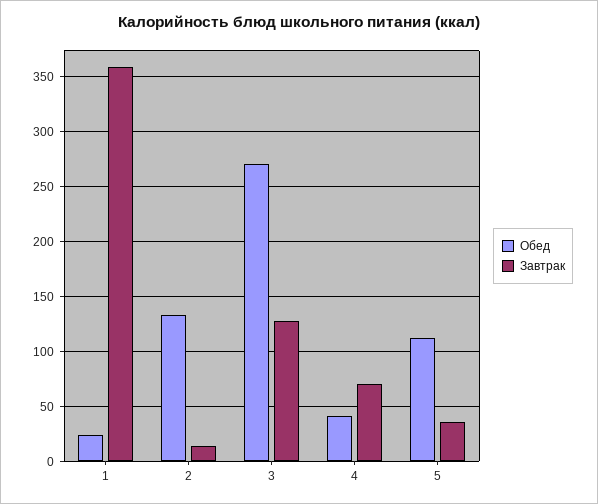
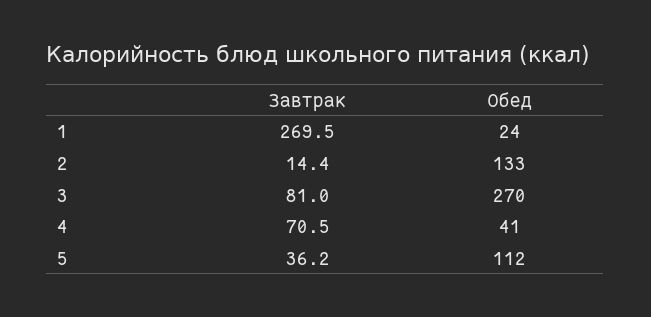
  {
    "Обед": {
      "1": 24,
      "2": 133,
      "3": 270,
      "4": 41,
      "5": 112
    },
    "Завтрак": {
-     "1": 360,
+     "1": 269.5,
      "2": 14.4,
-     "3": 130,
+     "3": 81,
      "4": 70.5,
      "5": 36.2
    }
  }

